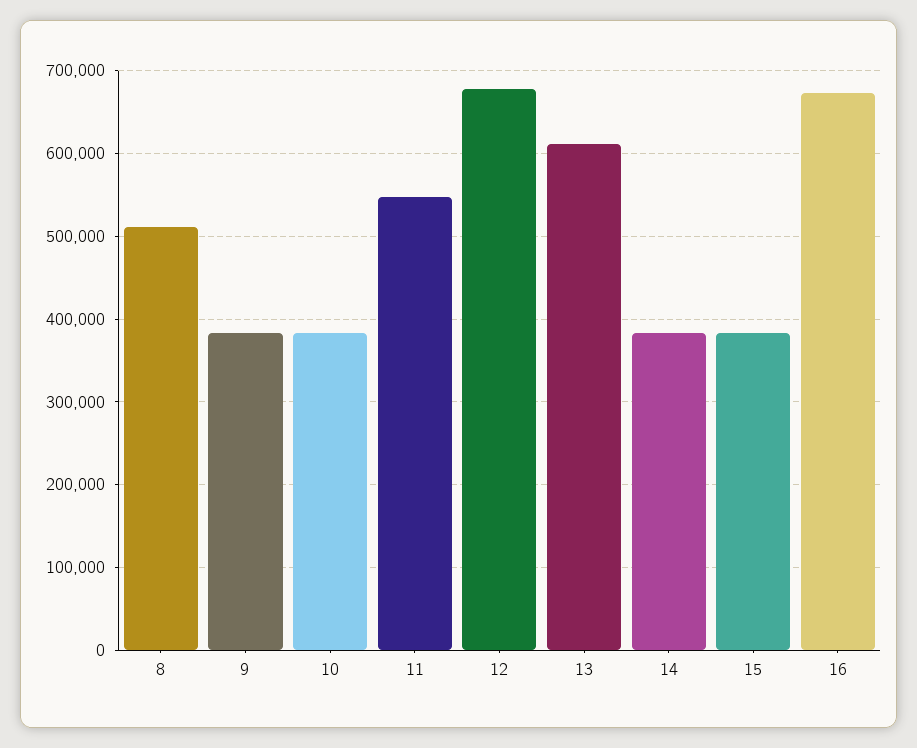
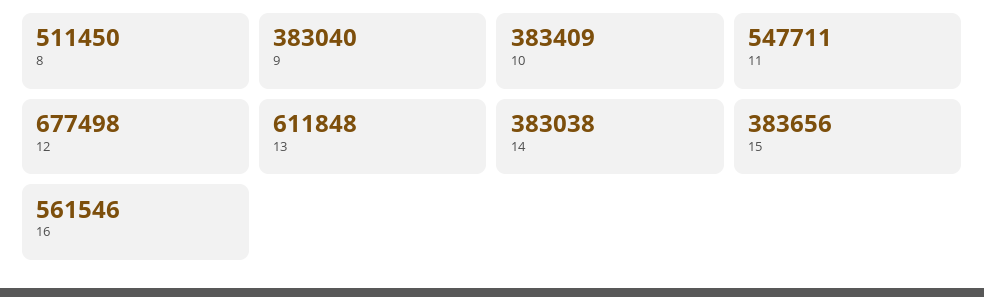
  {
    "8": 511450,
    "9": 383040,
    "10": 383409,
    "11": 547711,
    "12": 677498,
    "13": 611848,
    "14": 383038,
    "15": 383656,
-   "16": 670000
+   "16": 561546
  }

